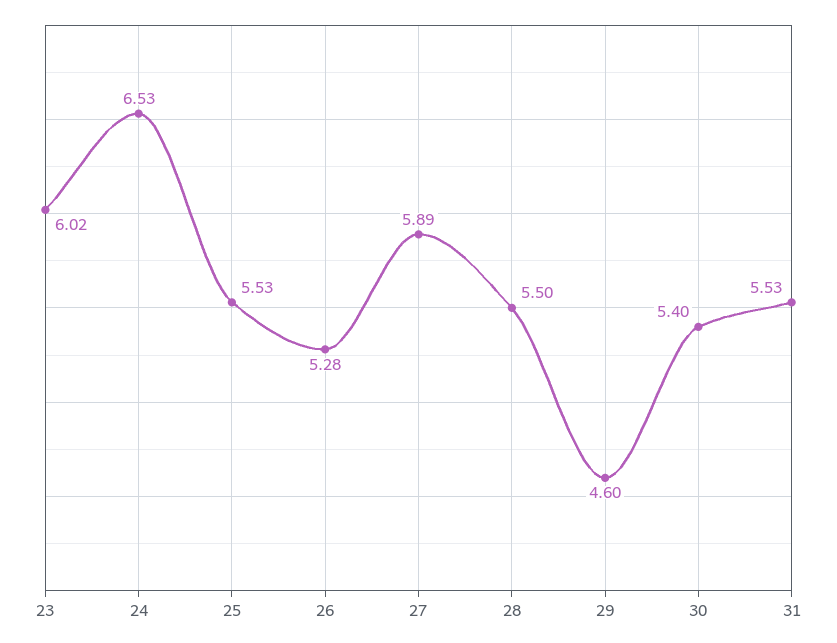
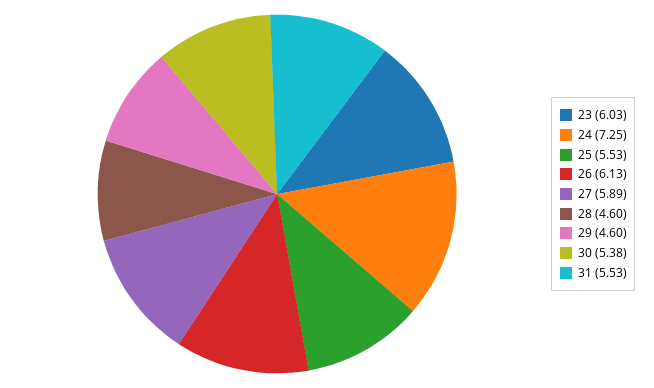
  {
-   "23": 6.02,
+   "23": 6.03,
-   "24": 6.53,
+   "24": 7.25,
    "25": 5.53,
-   "26": 5.28,
+   "26": 6.13,
    "27": 5.89,
-   "28": 5.5,
+   "28": 4.6,
    "29": 4.6,
-   "30": 5.4,
+   "30": 5.38,
    "31": 5.53
  }

